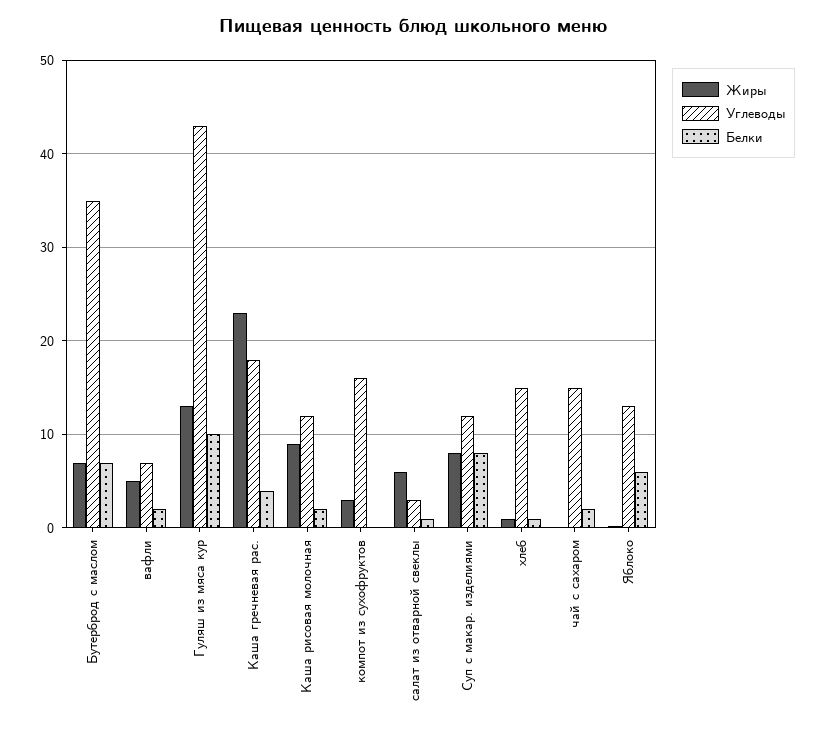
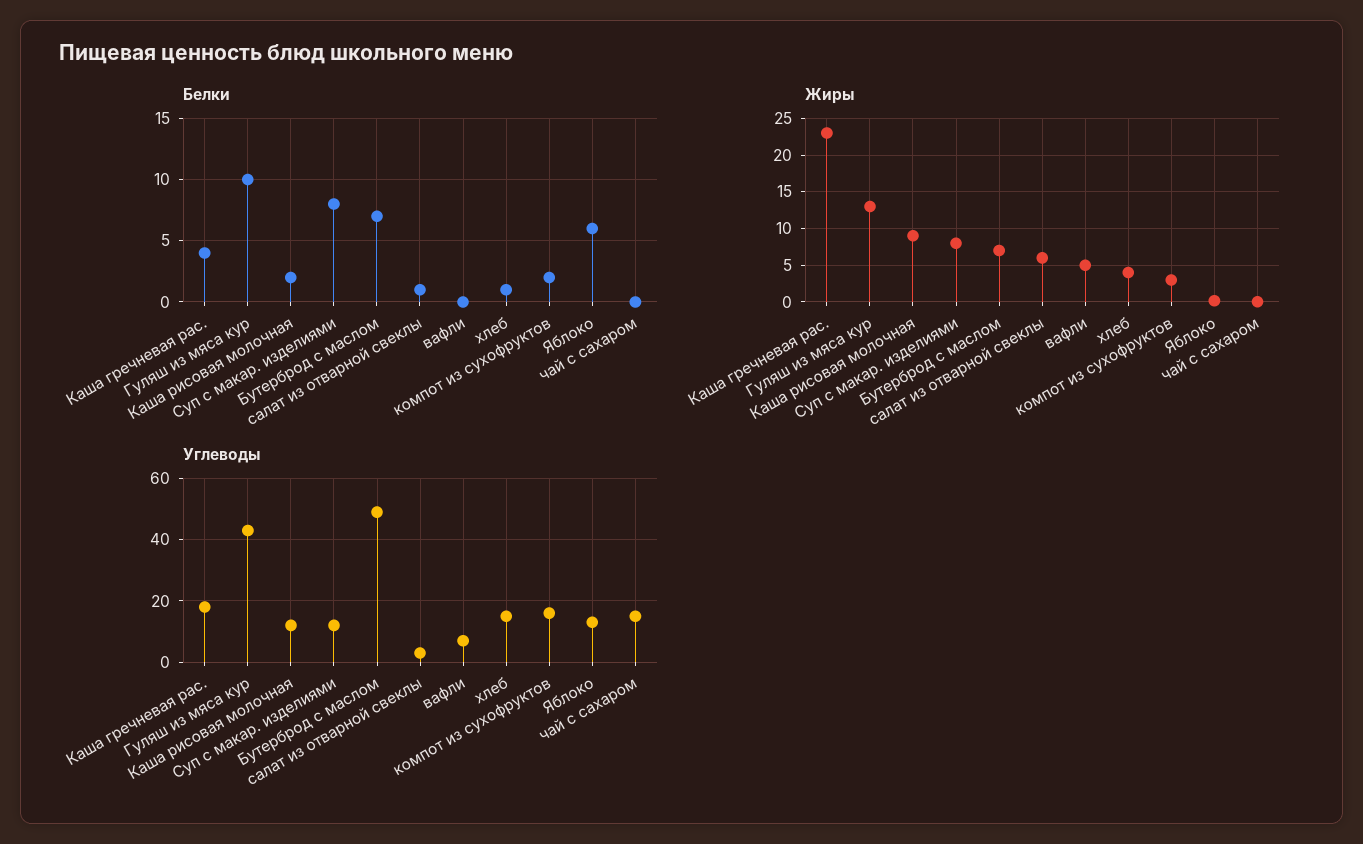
  {
    "Жиры": {
      "Бутерброд с маслом": 7,
      "вафли": 5,
      "Гуляш из мяса кур": 13,
      "Каша гречневая рас.": 23,
      "Каша рисовая молочная": 9,
      "компот из сухофруктов": 3,
      "салат из отварной свеклы": 6,
      "Суп с макар. изделиями": 8,
-     "хлеб": 1,
+     "хлеб": 4,
      "чай с сахаром": 0,
      "Яблоко": 0
    },
    "Углеводы": {
-     "Бутерброд с маслом": 35,
+     "Бутерброд с маслом": 50,
      "вафли": 7,
      "Гуляш из мяса кур": 43,
      "Каша гречневая рас.": 18,
      "Каша рисовая молочная": 12,
      "компот из сухофруктов": 16,
      "салат из отварной свеклы": 3,
      "Суп с макар. изделиями": 12,
      "хлеб": 15,
      "чай с сахаром": 15,
      "Яблоко": 13
    },
    "Белки": {
      "Бутерброд с маслом": 7,
-     "вафли": 2,
+     "вафли": 0,
      "Гуляш из мяса кур": 10,
      "Каша гречневая рас.": 4,
      "Каша рисовая молочная": 2,
-     "компот из сухофруктов": 0,
+     "компот из сухофруктов": 2,
      "салат из отварной свеклы": 1,
      "Суп с макар. изделиями": 8,
      "хлеб": 1,
-     "чай с сахаром": 2,
+     "чай с сахаром": 0,
      "Яблоко": 6
    }
  }

